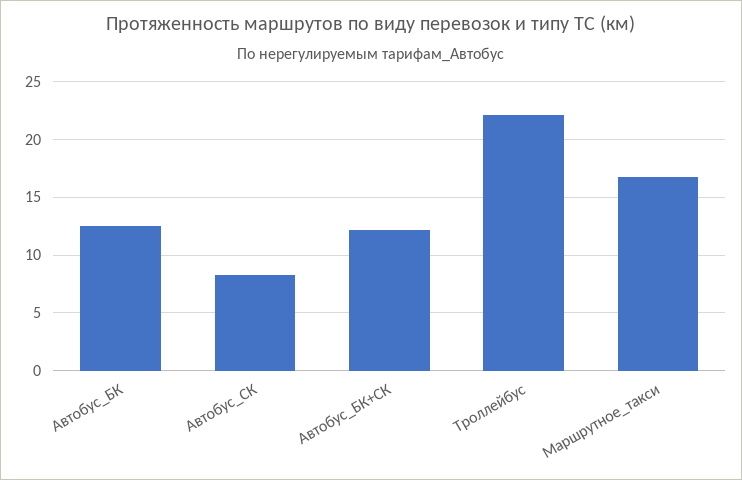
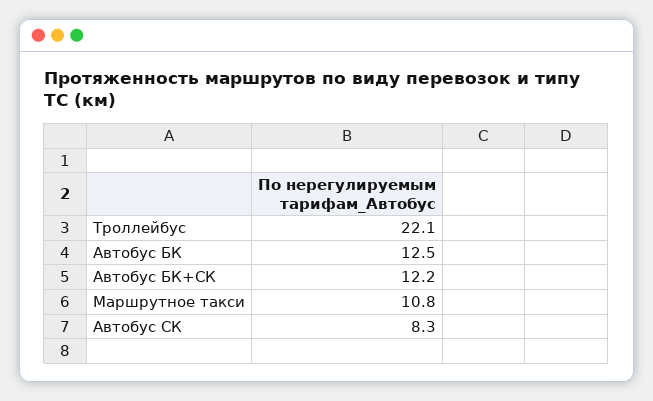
  {
    "Автобус_БК": 12.5,
    "Автобус_СК": 8.3,
    "Автобус_БК+СК": 12.2,
    "Троллейбус": 22.1,
-   "Маршрутное_такси": 17
+   "Маршрутное_такси": 10.8
  }

